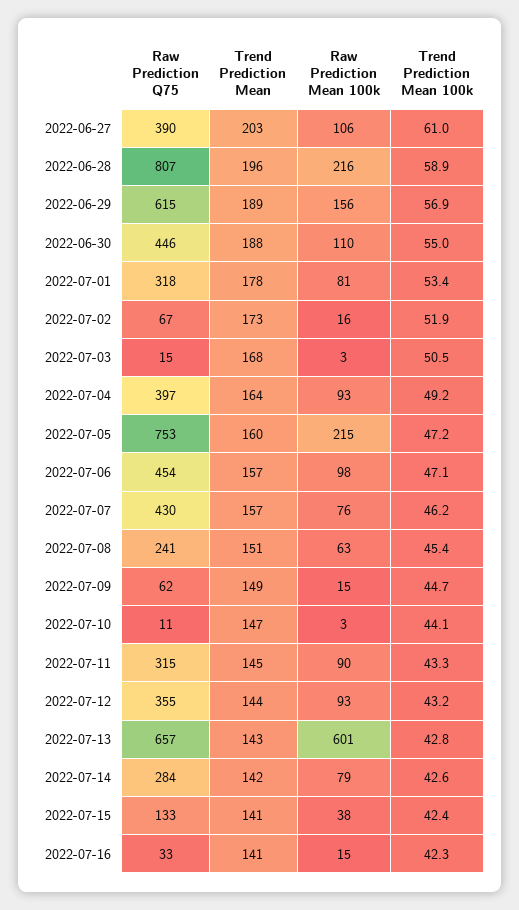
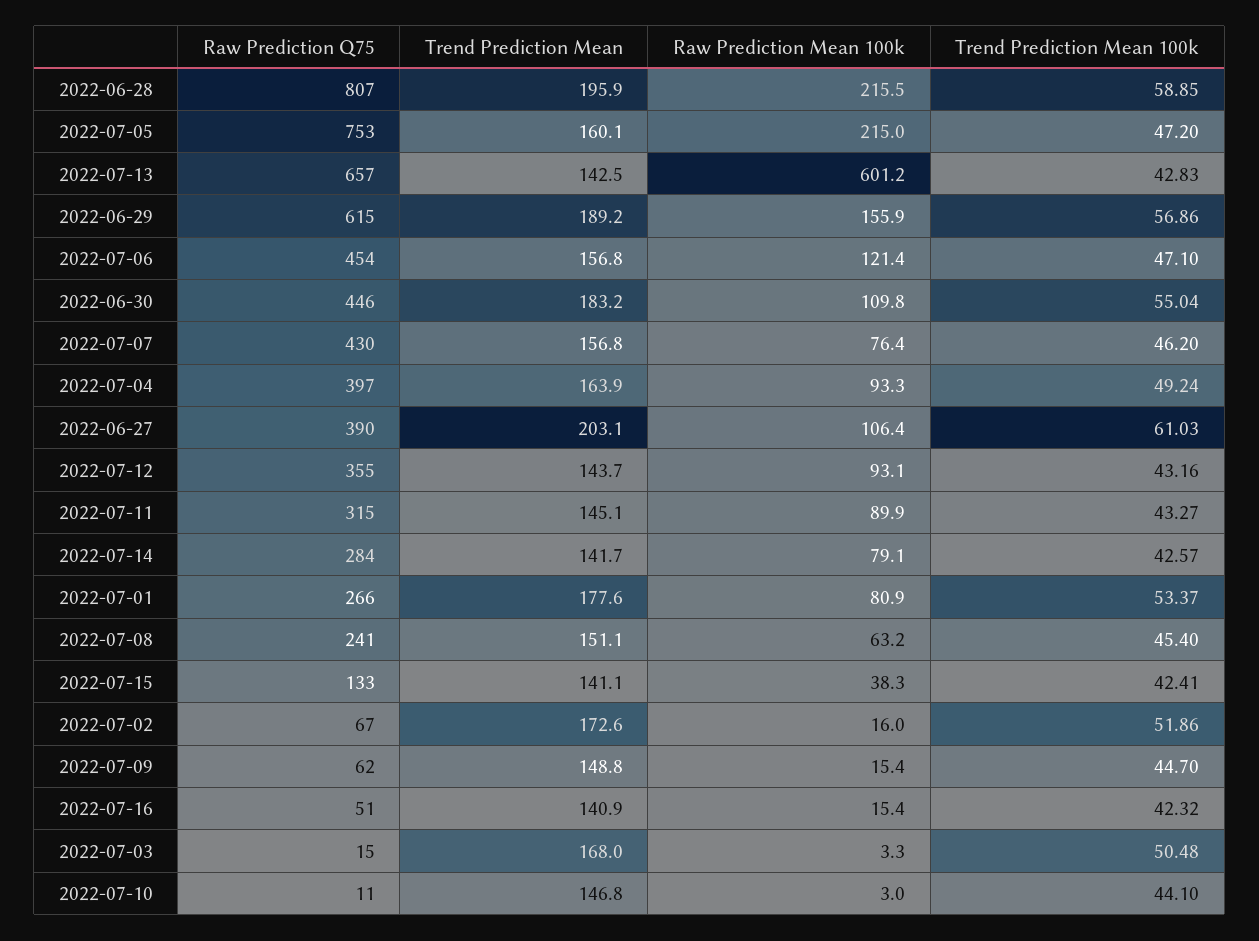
  {
    "Raw Prediction Q75": {
      "2022-06-27": 390,
      "2022-06-28": 807,
      "2022-06-29": 615,
      "2022-06-30": 446,
-     "2022-07-01": 318,
+     "2022-07-01": 266,
      "2022-07-02": 67,
      "2022-07-03": 15,
      "2022-07-04": 397,
      "2022-07-05": 753,
      "2022-07-06": 454,
      "2022-07-07": 430,
      "2022-07-08": 241,
      "2022-07-09": 62,
      "2022-07-10": 11,
      "2022-07-11": 315,
      "2022-07-12": 355,
      "2022-07-13": 657,
      "2022-07-14": 284,
      "2022-07-15": 133,
-     "2022-07-16": 33
+     "2022-07-16": 51
    },
    "Trend Prediction Mean": {
      "2022-06-27": 203.1,
      "2022-06-28": 195.9,
      "2022-06-29": 189.2,
-     "2022-06-30": 188,
+     "2022-06-30": 183.2,
      "2022-07-01": 177.6,
      "2022-07-02": 172.6,
      "2022-07-03": 168,
      "2022-07-04": 163.9,
      "2022-07-05": 160.1,
      "2022-07-06": 156.8,
      "2022-07-07": 156.8,
      "2022-07-08": 151.1,
      "2022-07-09": 148.8,
      "2022-07-10": 146.8,
      "2022-07-11": 145.1,
      "2022-07-12": 143.7,
      "2022-07-13": 142.5,
      "2022-07-14": 141.7,
      "2022-07-15": 141.1,
      "2022-07-16": 140.9
    },
    "Raw Prediction Mean 100k": {
      "2022-06-27": 106.4,
      "2022-06-28": 215.5,
      "2022-06-29": 155.9,
      "2022-06-30": 109.8,
      "2022-07-01": 80.9,
      "2022-07-02": 16,
      "2022-07-03": 3.3,
      "2022-07-04": 93.3,
      "2022-07-05": 215,
-     "2022-07-06": 98,
+     "2022-07-06": 121.4,
      "2022-07-07": 76.4,
      "2022-07-08": 63.2,
      "2022-07-09": 15.4,
      "2022-07-10": 3,
      "2022-07-11": 89.9,
      "2022-07-12": 93.1,
      "2022-07-13": 601.2,
      "2022-07-14": 79.1,
      "2022-07-15": 38.3,
      "2022-07-16": 15.4
    },
    "Trend Prediction Mean 100k": {
      "2022-06-27": 61.03,
      "2022-06-28": 58.85,
      "2022-06-29": 56.86,
      "2022-06-30": 55.04,
      "2022-07-01": 53.37,
      "2022-07-02": 51.86,
      "2022-07-03": 50.48,
      "2022-07-04": 49.24,
      "2022-07-05": 47.2,
      "2022-07-06": 47.1,
      "2022-07-07": 46.2,
      "2022-07-08": 45.4,
      "2022-07-09": 44.7,
      "2022-07-10": 44.1,
      "2022-07-11": 43.27,
      "2022-07-12": 43.16,
      "2022-07-13": 42.83,
      "2022-07-14": 42.57,
      "2022-07-15": 42.41,
      "2022-07-16": 42.32
    }
  }

